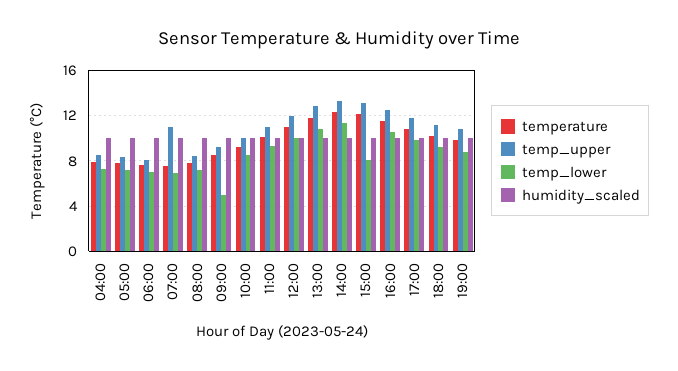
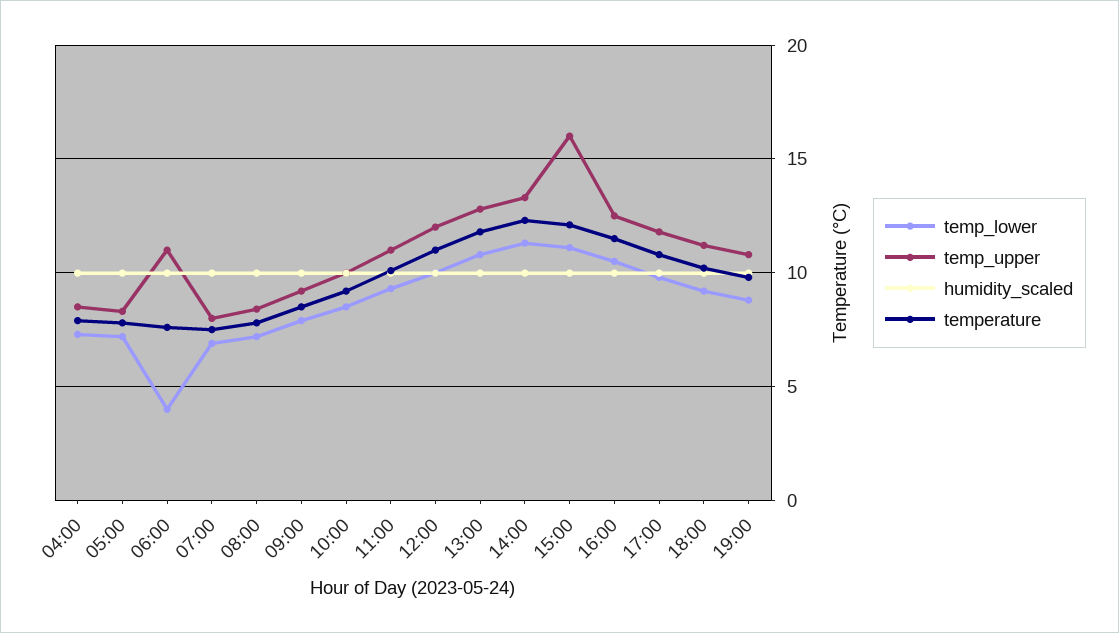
  {
    "temperature": {
      "04:00": 8,
      "05:00": 8,
      "06:00": 7.5,
      "07:00": 7.5,
      "08:00": 8,
      "09:00": 8.5,
      "10:00": 9,
      "11:00": 10,
      "12:00": 11,
      "13:00": 12,
      "14:00": 12.5,
      "15:00": 12,
      "16:00": 11.5,
      "17:00": 11,
      "18:00": 10,
      "19:00": 10
    },
    "temp_upper": {
      "04:00": 8.5,
      "05:00": 8.5,
-     "06:00": 8,
+     "06:00": 11,
-     "07:00": 11,
+     "07:00": 8,
      "08:00": 8.5,
      "09:00": 9,
      "10:00": 10,
      "11:00": 11,
      "12:00": 12,
      "13:00": 13,
      "14:00": 13.5,
-     "15:00": 13,
+     "15:00": 16,
      "16:00": 12.5,
      "17:00": 12,
      "18:00": 11,
      "19:00": 11
    },
    "temp_lower": {
      "04:00": 7.5,
      "05:00": 7,
-     "06:00": 7,
+     "06:00": 4,
      "07:00": 7,
      "08:00": 7,
-     "09:00": 5,
+     "09:00": 8,
      "10:00": 8.5,
      "11:00": 9.5,
      "12:00": 10,
      "13:00": 11,
      "14:00": 11.5,
-     "15:00": 8,
+     "15:00": 11,
      "16:00": 10.5,
      "17:00": 10,
      "18:00": 9,
      "19:00": 9
    },
    "humidity_scaled": {
      "04:00": 10,
      "05:00": 10,
      "06:00": 10,
      "07:00": 10,
      "08:00": 10,
      "09:00": 10,
      "10:00": 10,
      "11:00": 10,
      "12:00": 10,
      "13:00": 10,
      "14:00": 10,
      "15:00": 10,
      "16:00": 10,
      "17:00": 10,
      "18:00": 10,
      "19:00": 10
    }
  }

